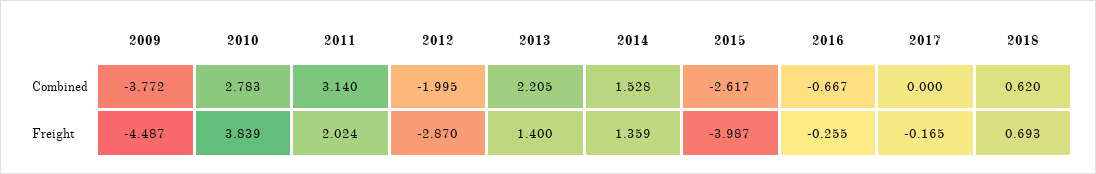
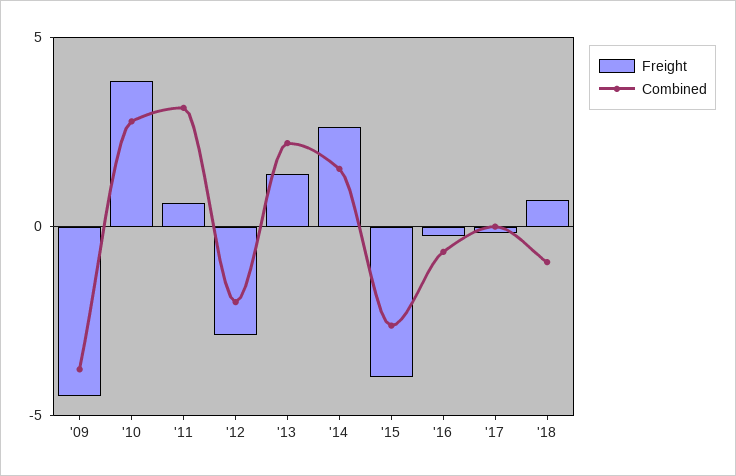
  {
    "Combined": {
      "2009": -3.772,
      "2010": 2.783,
      "2011": 3.14,
      "2012": -1.995,
      "2013": 2.205,
      "2014": 1.528,
      "2015": -2.617,
      "2016": -0.667,
      "2017": 0,
-     "2018": 0.62
+     "2018": -1
    },
    "Freight": {
      "2009": -4.487,
      "2010": 3.839,
-     "2011": 2.024,
+     "2011": 0.5,
      "2012": -2.87,
      "2013": 1.4,
-     "2014": 1.359,
+     "2014": 2.5,
      "2015": -3.987,
      "2016": -0.255,
      "2017": -0.165,
      "2018": 0.693
    }
  }

